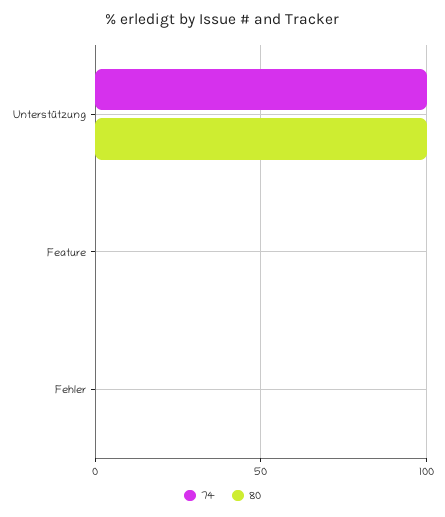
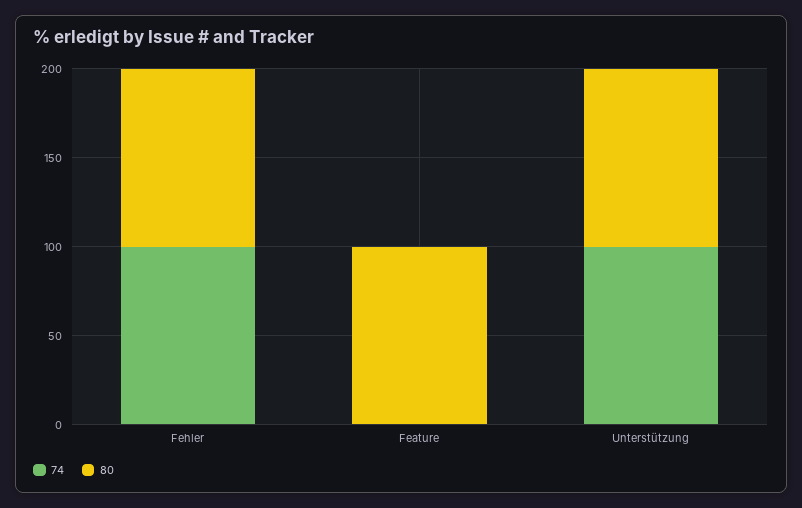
  {
    "74": {
      "Unterstützung": 100,
      "Feature": 0,
-     "Fehler": 0
+     "Fehler": 100
    },
    "80": {
      "Unterstützung": 100,
-     "Feature": 0,
+     "Feature": 100,
-     "Fehler": 0
+     "Fehler": 100
    }
  }

